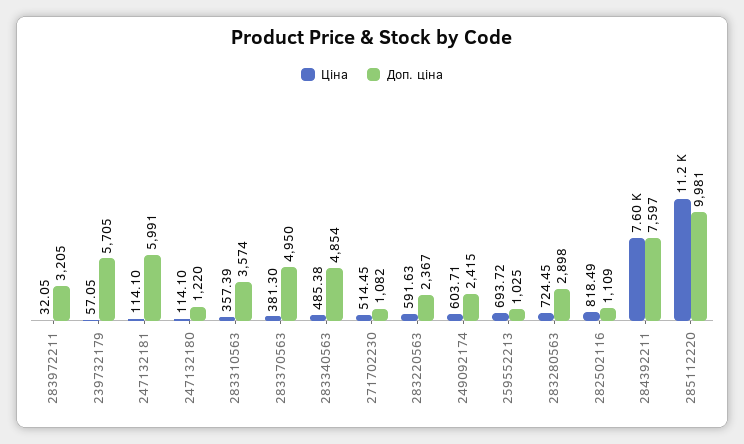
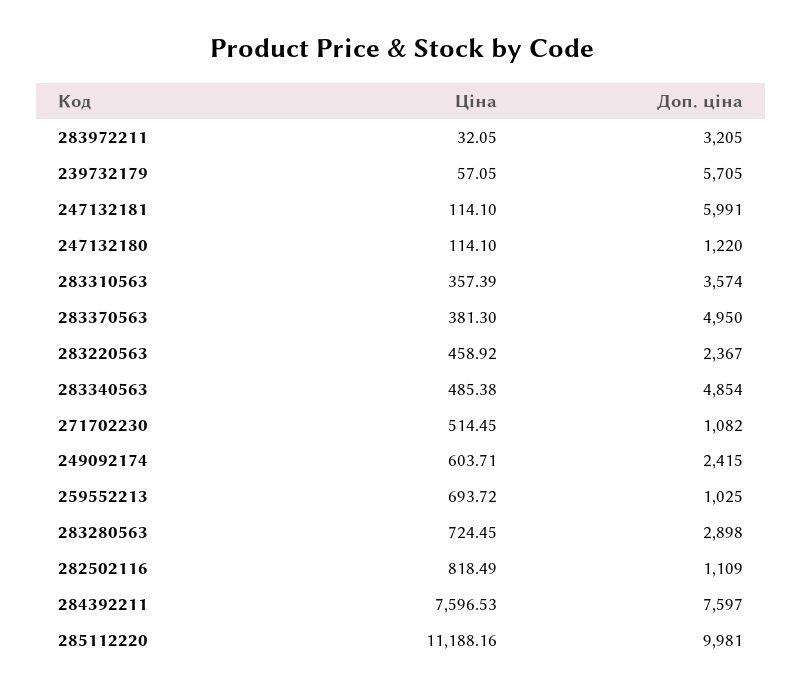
  {
    "Ціна": {
      "283972211": 32.05,
      "239732179": 57.05,
      "247132181": 114.1,
      "247132180": 114.1,
      "283310563": 357.39,
      "283370563": 381.3,
      "283340563": 485.38,
      "271702230": 514.45,
-     "283220563": 591.63,
+     "283220563": 458.92,
      "249092174": 603.71,
      "259552213": 693.72,
      "283280563": 724.45,
      "282502116": 818.49,
      "284392211": 7596.53,
      "285112220": 11188.16
    },
    "Доп. ціна": {
      "283972211": 3205,
      "239732179": 5705,
      "247132181": 5991,
      "247132180": 1220,
      "283310563": 3574,
      "283370563": 4950,
      "283340563": 4854,
      "271702230": 1082,
      "283220563": 2367,
      "249092174": 2415,
      "259552213": 1025,
      "283280563": 2898,
      "282502116": 1109,
      "284392211": 7597,
      "285112220": 9981
    }
  }

